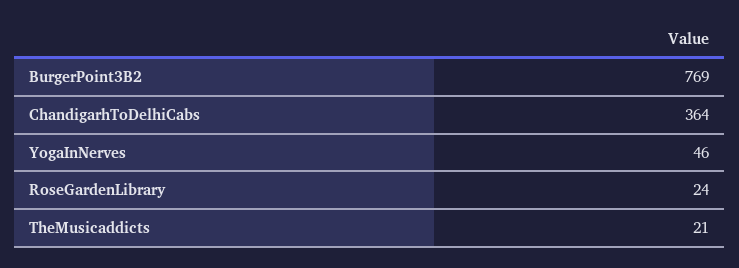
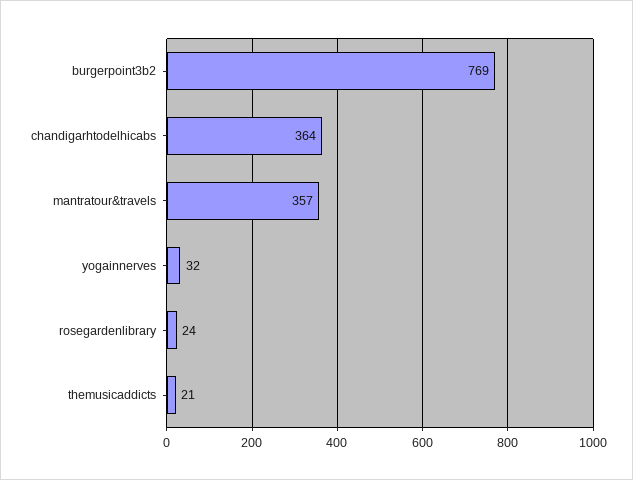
  {
    "BurgerPoint3B2": 769,
    "ChandigarhToDelhiCabs": 364,
-   "YogaInNerves": 46,
+   "YogaInNerves": 32,
    "RoseGardenLibrary": 24,
-   "TheMusicaddicts": 21
+   "TheMusicaddicts": 21,
+   "mantratour&travels": 357
  }

